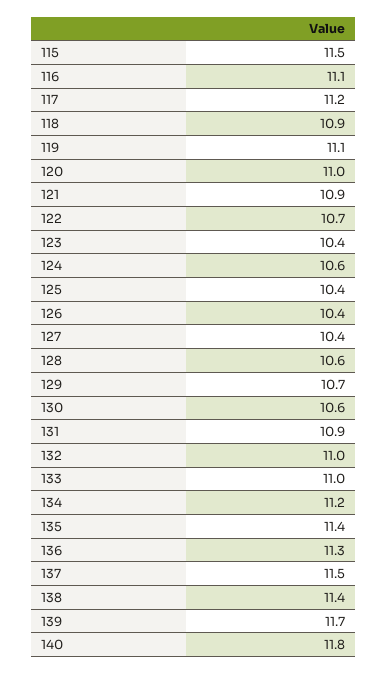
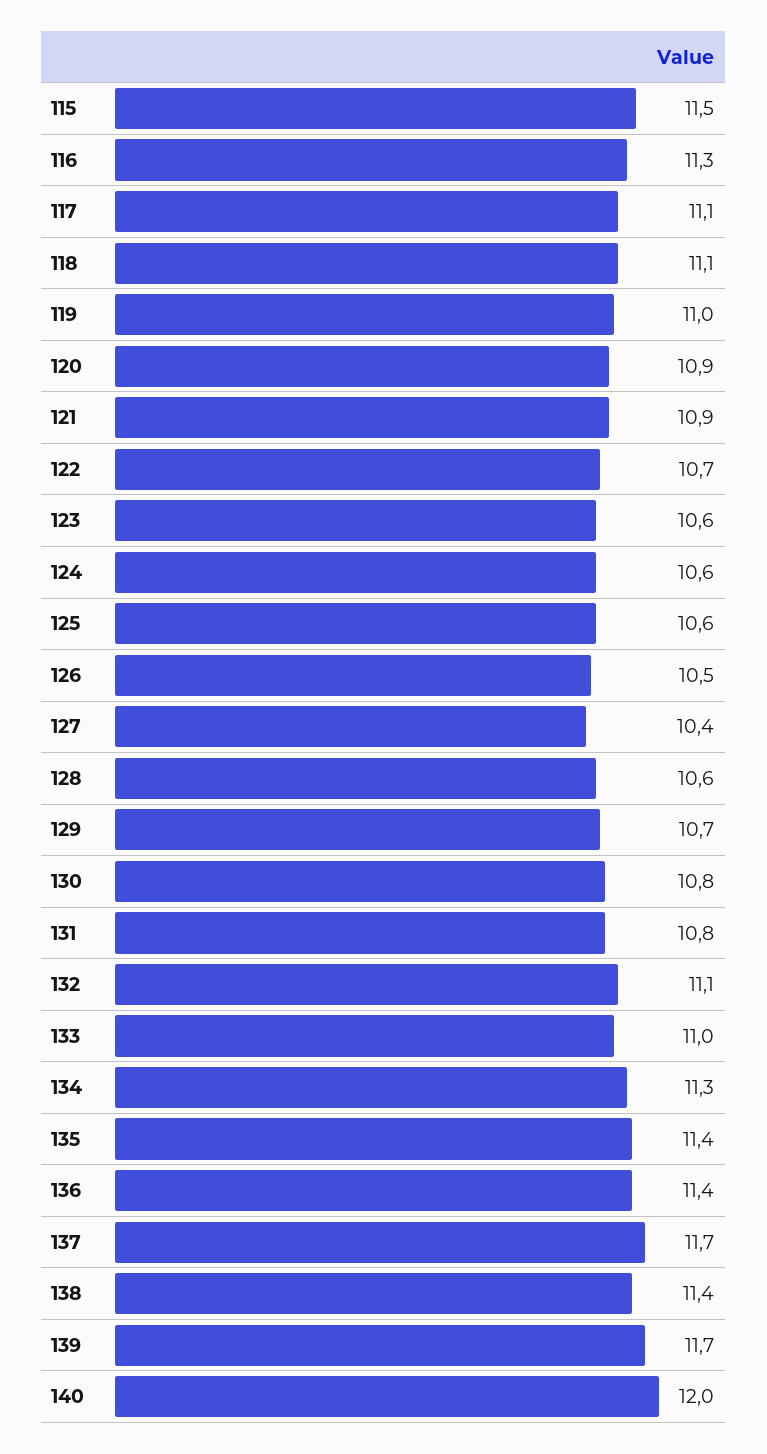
  {
    "115": 11.5,
-   "116": 11.1,
+   "116": 11.3,
-   "117": 11.2,
+   "117": 11.1,
-   "118": 10.9,
+   "118": 11.1,
-   "119": 11.1,
+   "119": 11,
-   "120": 11,
+   "120": 10.9,
    "121": 10.9,
    "122": 10.7,
-   "123": 10.4,
+   "123": 10.6,
    "124": 10.6,
-   "125": 10.4,
+   "125": 10.6,
-   "126": 10.4,
+   "126": 10.5,
    "127": 10.4,
    "128": 10.6,
    "129": 10.7,
-   "130": 10.6,
+   "130": 10.8,
-   "131": 10.9,
+   "131": 10.8,
-   "132": 11,
+   "132": 11.1,
    "133": 11,
-   "134": 11.2,
+   "134": 11.3,
    "135": 11.4,
-   "136": 11.3,
+   "136": 11.4,
-   "137": 11.5,
+   "137": 11.7,
    "138": 11.4,
    "139": 11.7,
-   "140": 11.8
+   "140": 12
  }

